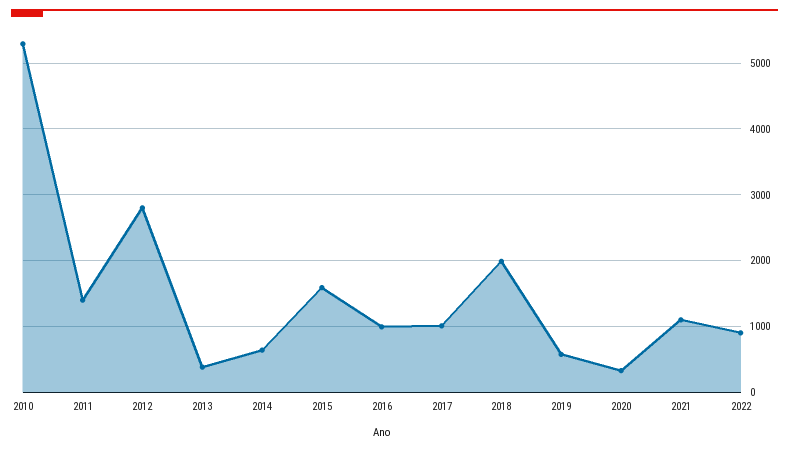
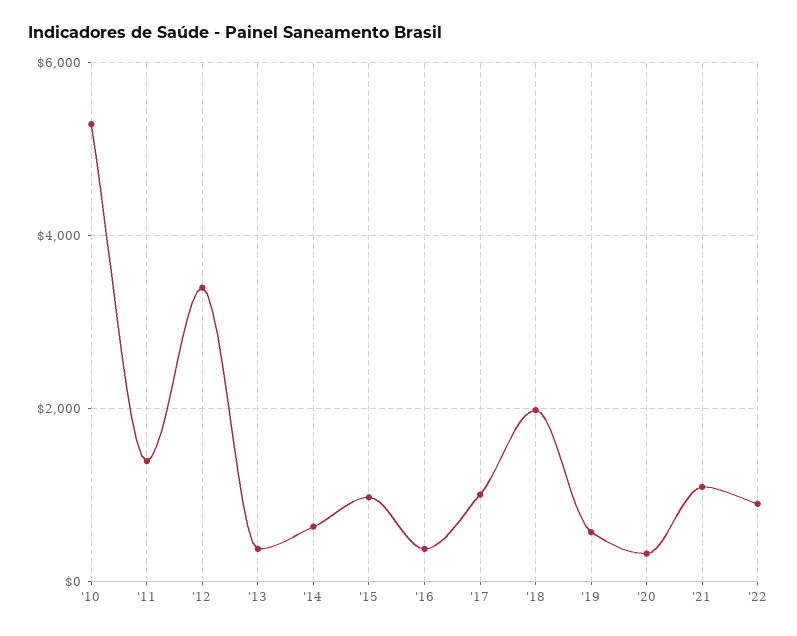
  {
    "2010": 5300,
    "2011": 1400,
-   "2012": 2800,
+   "2012": 3400,
    "2013": 400,
    "2014": 600,
-   "2015": 1600,
+   "2015": 1000,
-   "2016": 1000,
+   "2016": 400,
    "2017": 1000,
    "2018": 2000,
    "2019": 600,
    "2020": 300,
    "2021": 1100,
    "2022": 900
  }

